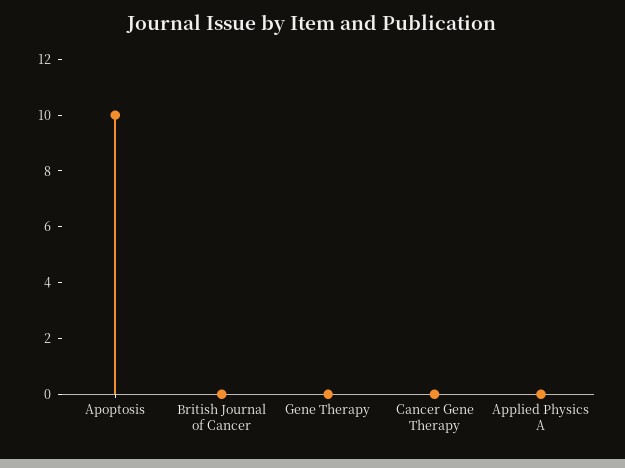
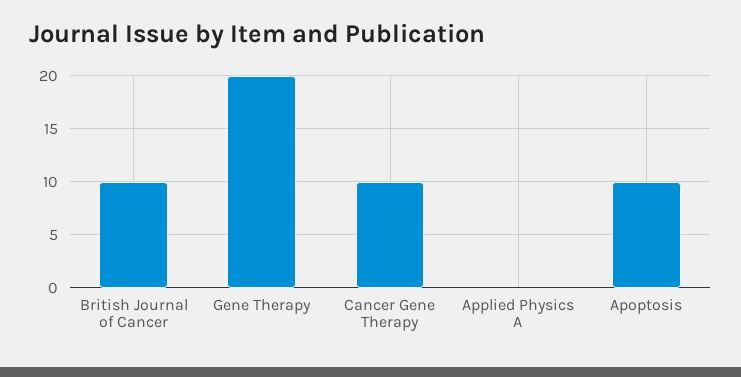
  {
    "Apoptosis": 10,
-   "British Journal of Cancer": 0,
+   "British Journal of Cancer": 10,
-   "Gene Therapy": 0,
+   "Gene Therapy": 20,
-   "Cancer Gene Therapy": 0,
+   "Cancer Gene Therapy": 10,
    "Applied Physics A": 0
  }

